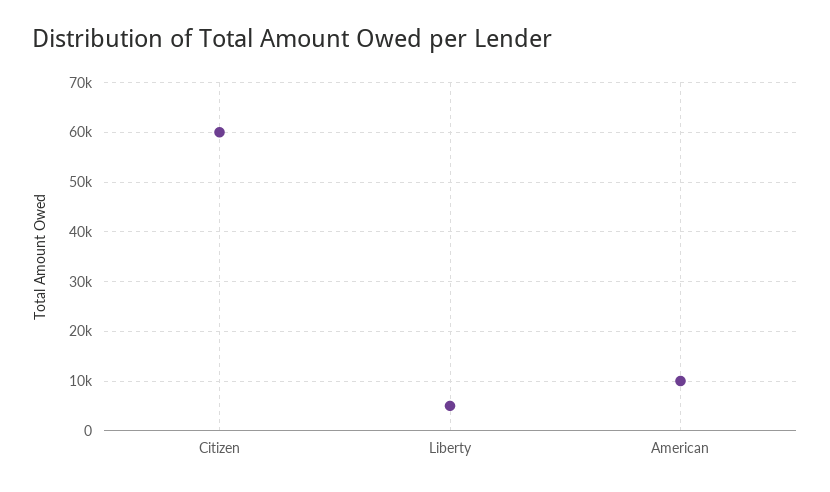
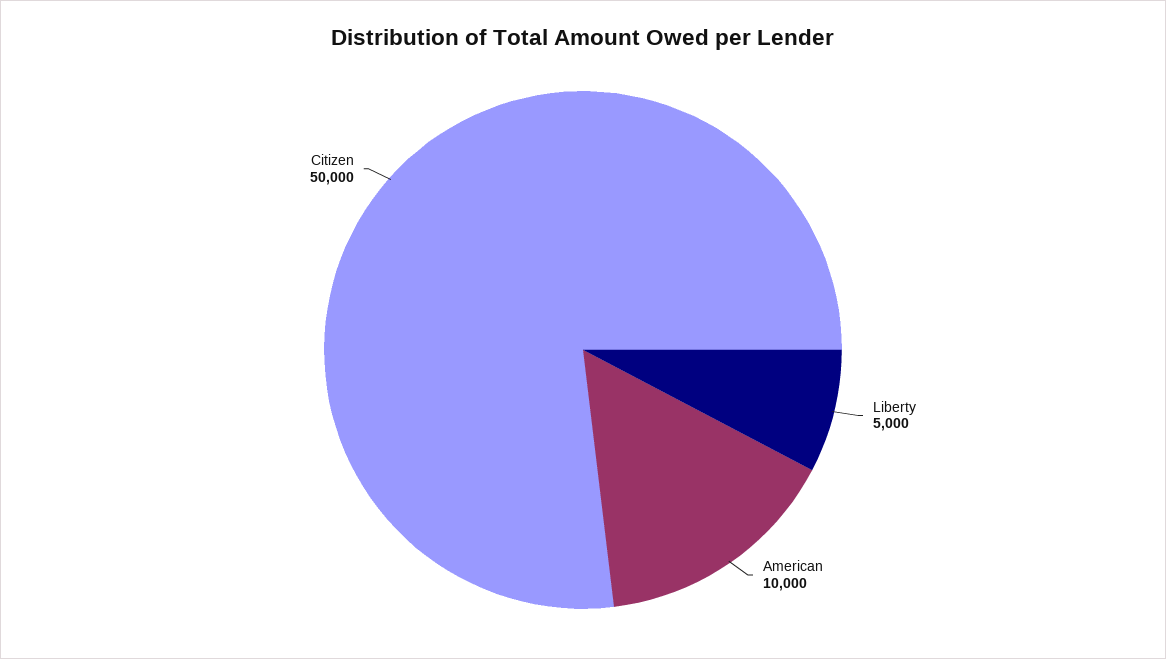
  {
-   "Citizen": 60000,
+   "Citizen": 50000,
    "Liberty": 5000,
    "American": 10000
  }

